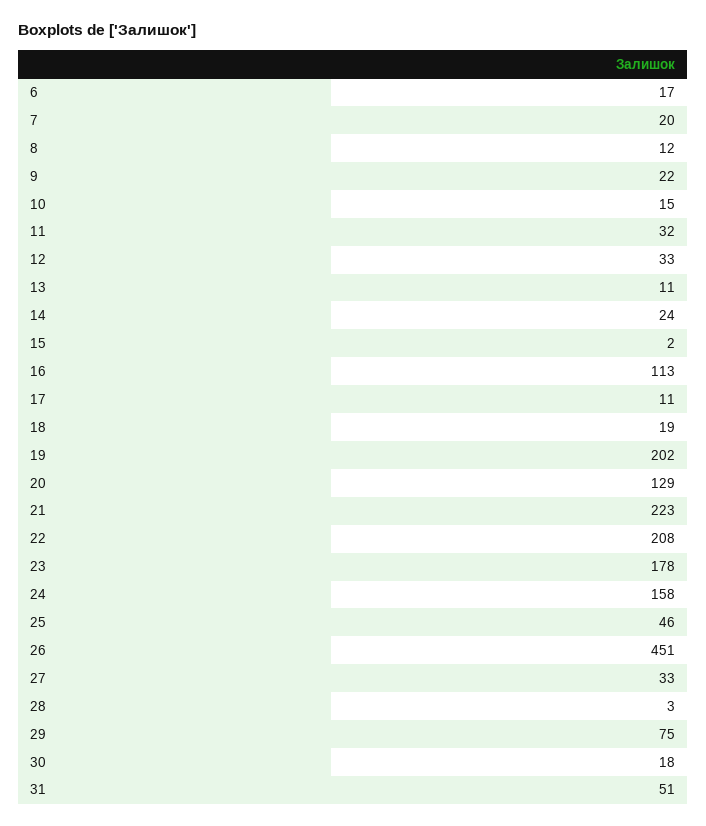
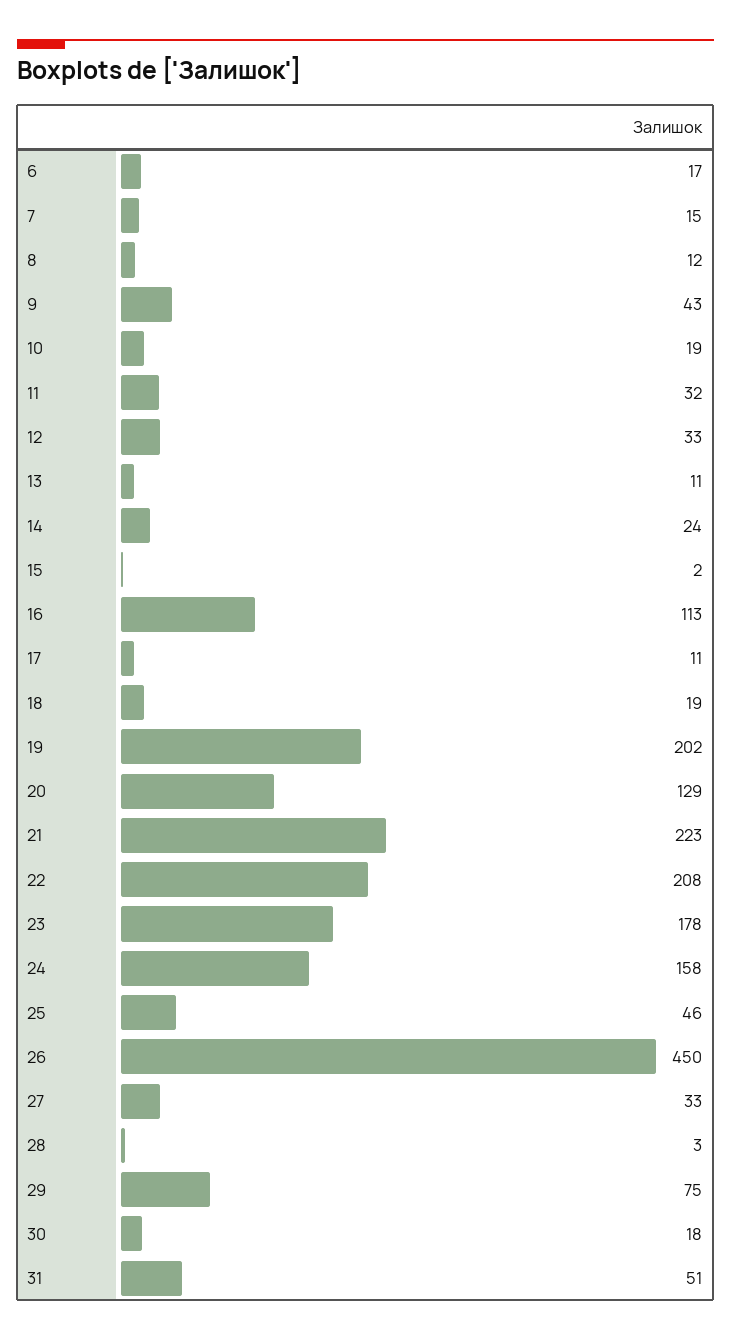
  {
    "6": 17,
-   "7": 20,
+   "7": 15,
    "8": 12,
-   "9": 22,
+   "9": 43,
-   "10": 15,
+   "10": 19,
    "11": 32,
    "12": 33,
    "13": 11,
    "14": 24,
    "15": 2,
    "16": 113,
    "17": 11,
    "18": 19,
    "19": 202,
    "20": 129,
    "21": 223,
    "22": 208,
    "23": 178,
    "24": 158,
    "25": 46,
-   "26": 451,
+   "26": 450,
    "27": 33,
    "28": 3,
    "29": 75,
    "30": 18,
    "31": 51
  }

